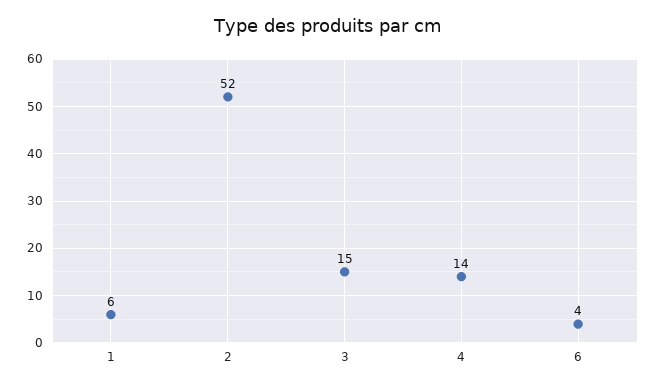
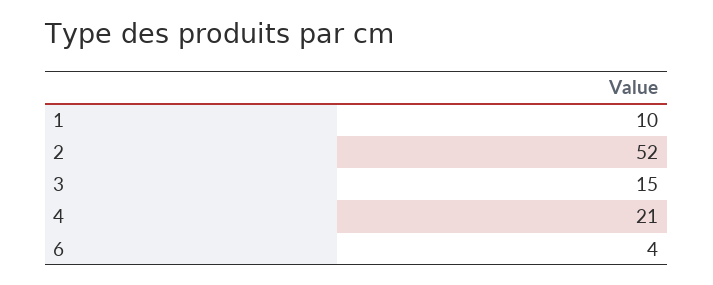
  {
-   "1": 6,
+   "1": 10,
    "2": 52,
    "3": 15,
-   "4": 14,
+   "4": 21,
    "6": 4
  }

